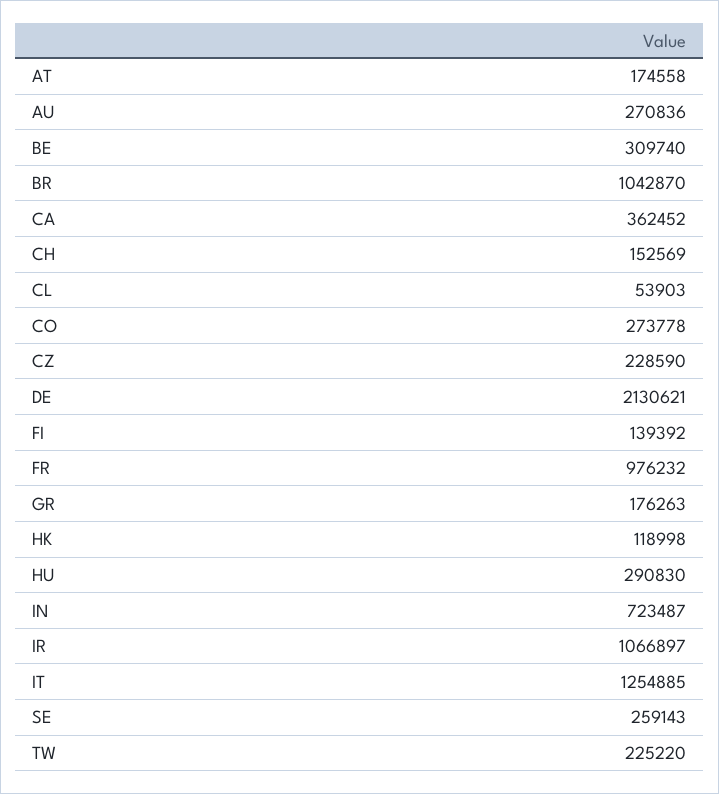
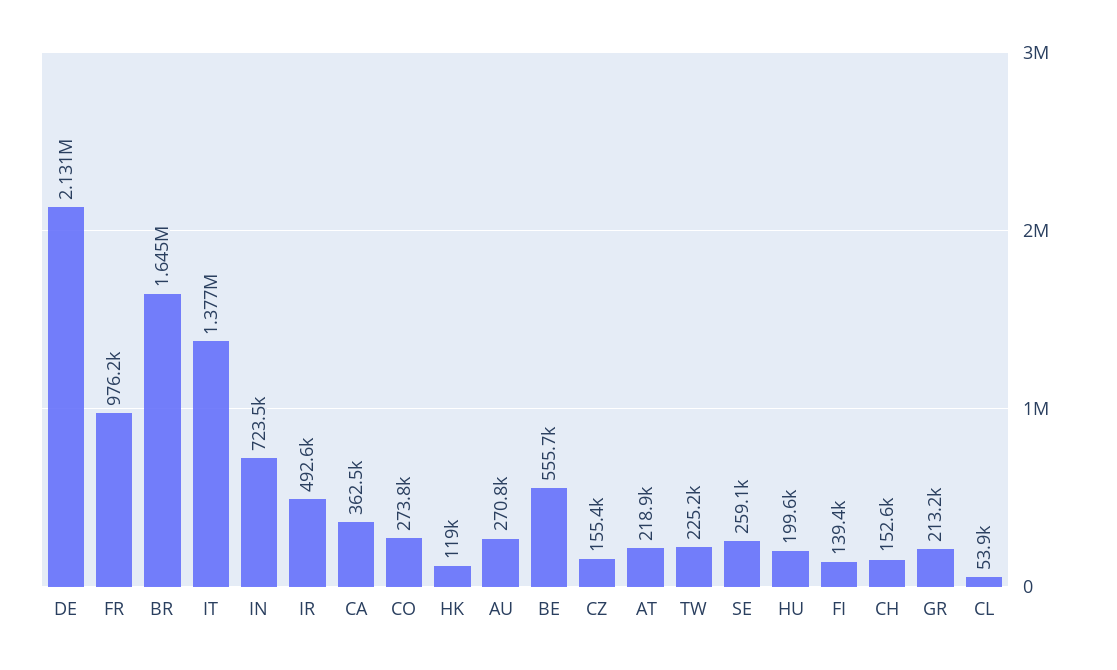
  {
-   "AT": 174558,
+   "AT": 218900,
    "AU": 270836,
-   "BE": 309740,
+   "BE": 555700,
-   "BR": 1042870,
+   "BR": 1645000,
    "CA": 362452,
    "CH": 152569,
    "CL": 53903,
    "CO": 273778,
-   "CZ": 228590,
+   "CZ": 155400,
    "DE": 2130621,
    "FI": 139392,
    "FR": 976232,
-   "GR": 176263,
+   "GR": 213200,
    "HK": 118998,
-   "HU": 290830,
+   "HU": 199600,
    "IN": 723487,
-   "IR": 1066897,
+   "IR": 492600,
-   "IT": 1254885,
+   "IT": 1377000,
    "SE": 259143,
    "TW": 225220
  }

